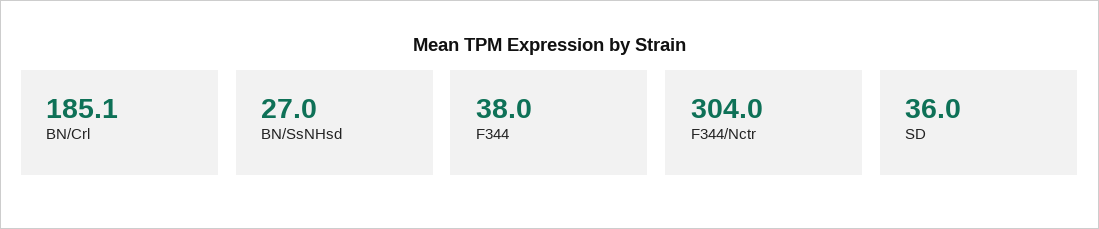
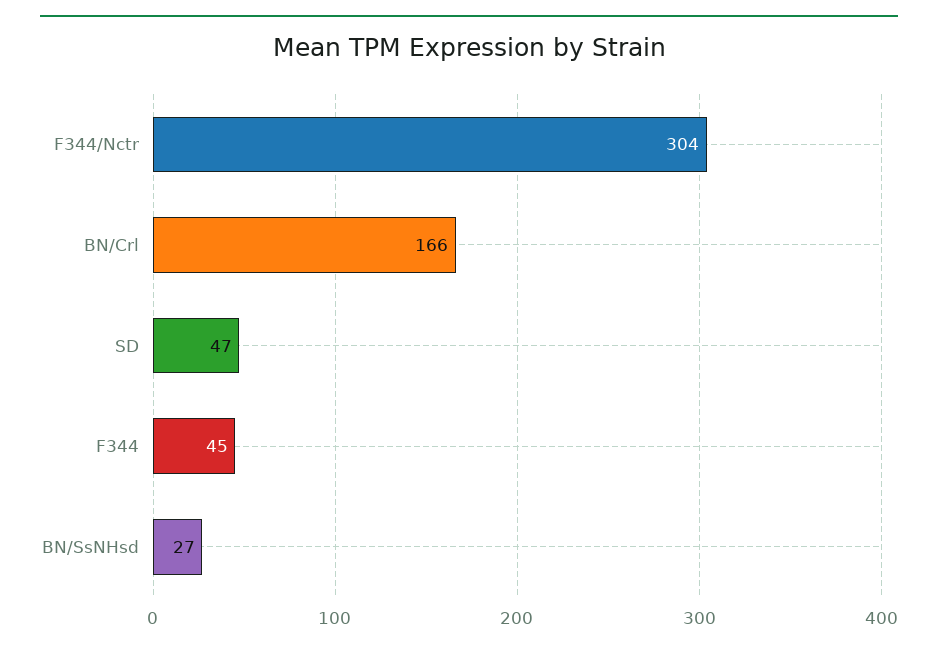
  {
-   "BN/Crl": 185.1,
+   "BN/Crl": 166,
    "BN/SsNHsd": 27,
-   "F344": 38,
+   "F344": 45,
    "F344/Nctr": 304,
-   "SD": 36
+   "SD": 47
  }

